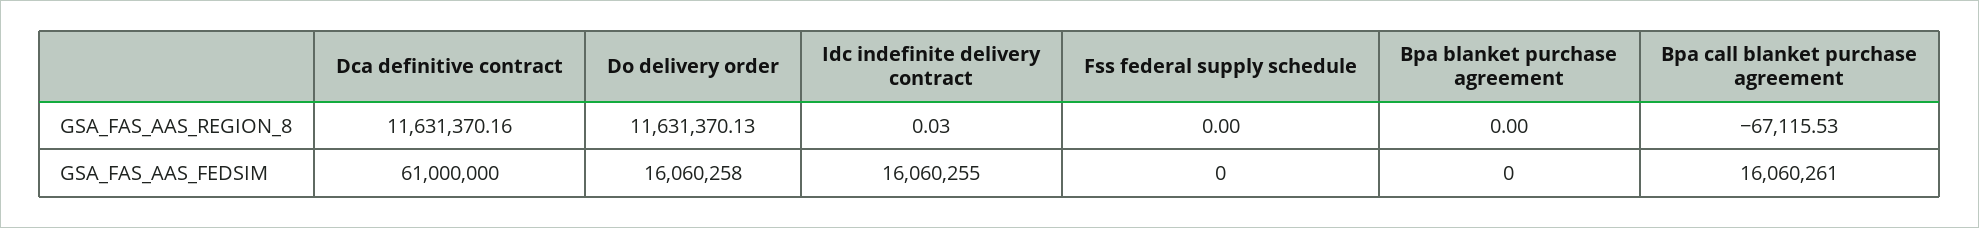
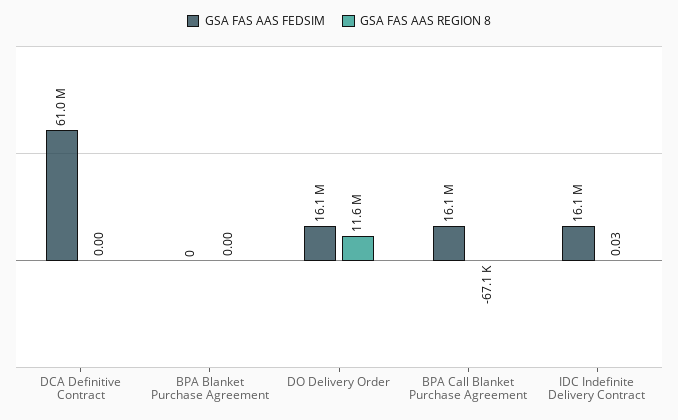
  {
    "GSA_FAS_AAS_REGION_8": {
-     "Dca definitive contract": 11631370.16,
+     "Dca definitive contract": 0,
      "Do delivery order": 11631370.13,
      "Idc indefinite delivery contract": 0.03,
-     "Fss federal supply schedule": 0,
      "Bpa blanket purchase agreement": 0,
      "Bpa call blanket purchase agreement": -67115.53
    },
    "GSA_FAS_AAS_FEDSIM": {
      "Dca definitive contract": 61000000,
      "Do delivery order": 16060258,
      "Idc indefinite delivery contract": 16060255,
-     "Fss federal supply schedule": 0,
      "Bpa blanket purchase agreement": 0,
      "Bpa call blanket purchase agreement": 16060261
    }
  }

